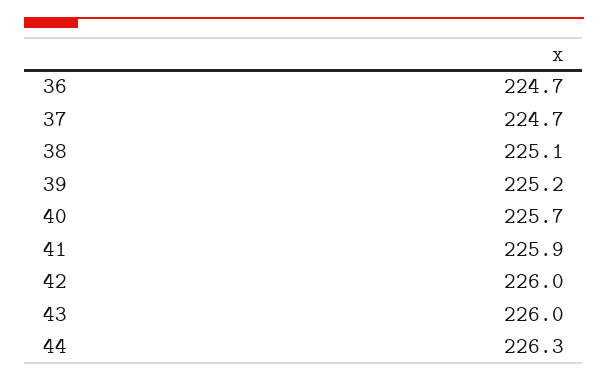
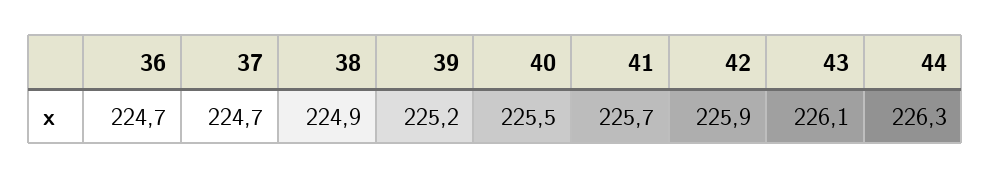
  {
    "36": 224.7,
    "37": 224.7,
-   "38": 225.1,
+   "38": 224.9,
    "39": 225.2,
-   "40": 225.7,
+   "40": 225.5,
-   "41": 225.9,
+   "41": 225.7,
-   "42": 226,
+   "42": 225.9,
-   "43": 226,
+   "43": 226.1,
    "44": 226.3
  }

